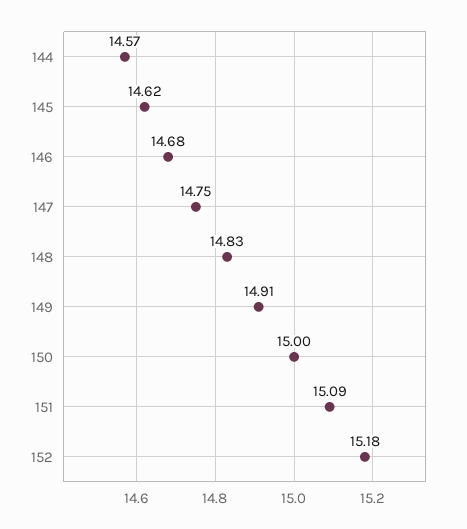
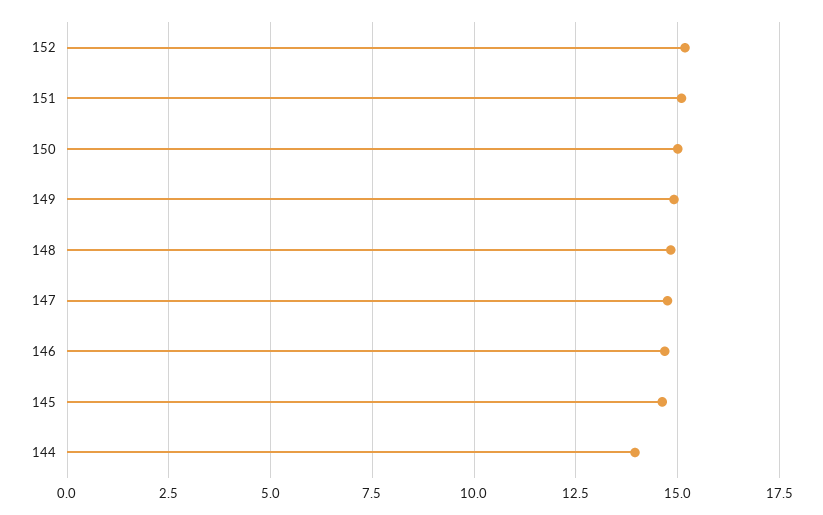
  {
-   "144": 14.57,
+   "144": 14,
    "145": 14.62,
    "146": 14.68,
    "147": 14.75,
    "148": 14.83,
    "149": 14.91,
    "150": 15,
    "151": 15.09,
    "152": 15.18
  }

